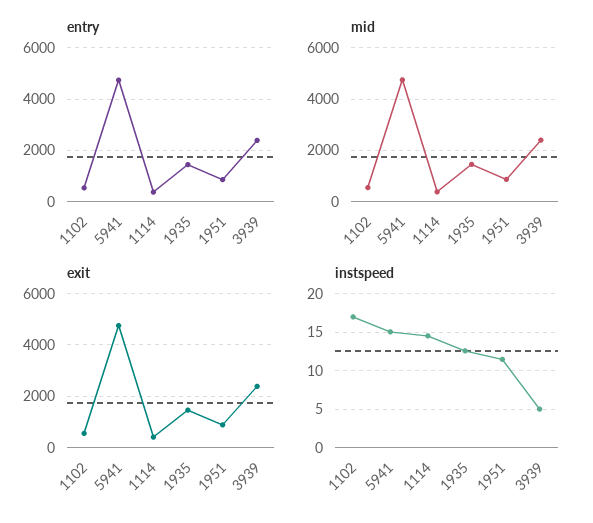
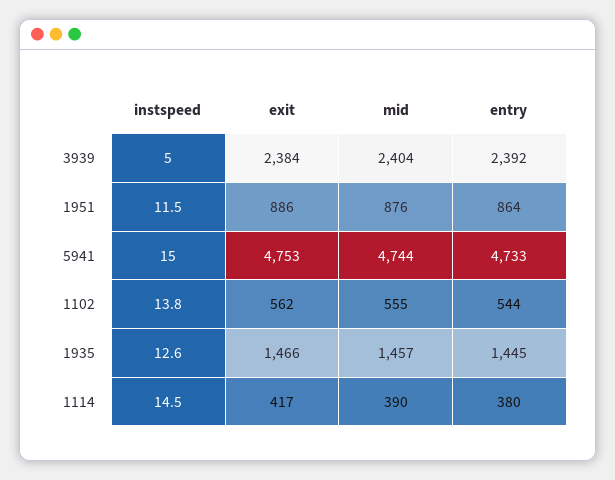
  {
    "entry": {
      "1102": 544,
      "5941": 4733,
      "1114": 380,
      "1935": 1445,
      "1951": 864,
      "3939": 2392
    },
    "mid": {
      "1102": 555,
      "5941": 4744,
      "1114": 390,
      "1935": 1457,
      "1951": 876,
      "3939": 2404
    },
    "exit": {
      "1102": 562,
      "5941": 4753,
      "1114": 417,
      "1935": 1466,
      "1951": 886,
      "3939": 2384
    },
    "instspeed": {
-     "1102": 17,
+     "1102": 13.8,
      "5941": 15,
      "1114": 14.5,
      "1935": 12.6,
      "1951": 11.5,
      "3939": 5
    }
  }

